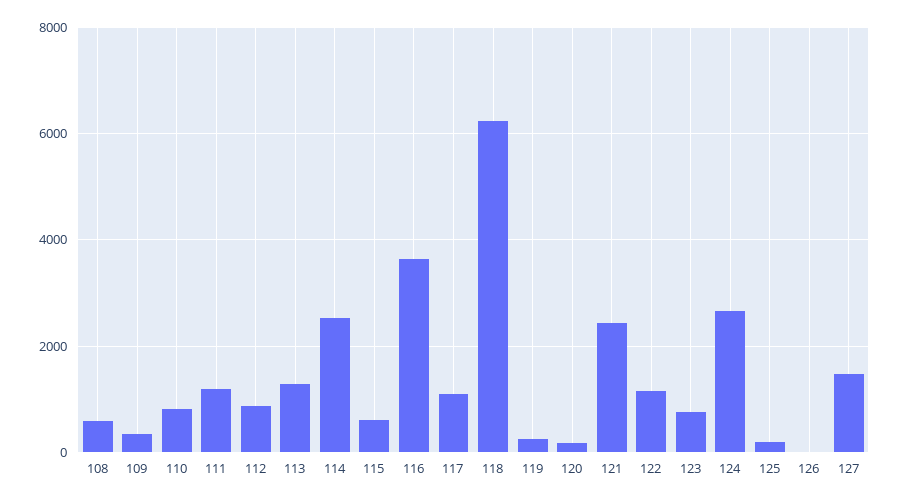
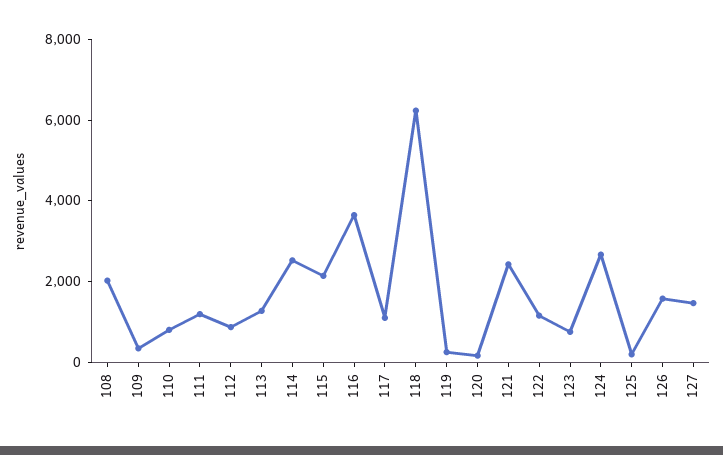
  {
-   "108": 600,
+   "108": 2000,
    "109": 400,
    "110": 800,
    "111": 1200,
    "112": 800,
    "113": 1200,
    "114": 2600,
-   "115": 600,
+   "115": 2000,
    "116": 3600,
    "117": 1200,
    "118": 6200,
    "119": 200,
    "120": 200,
    "121": 2400,
    "122": 1200,
    "123": 800,
    "124": 2600,
    "125": 200,
-   "126": 0,
+   "126": 1500,
    "127": 1400
  }

